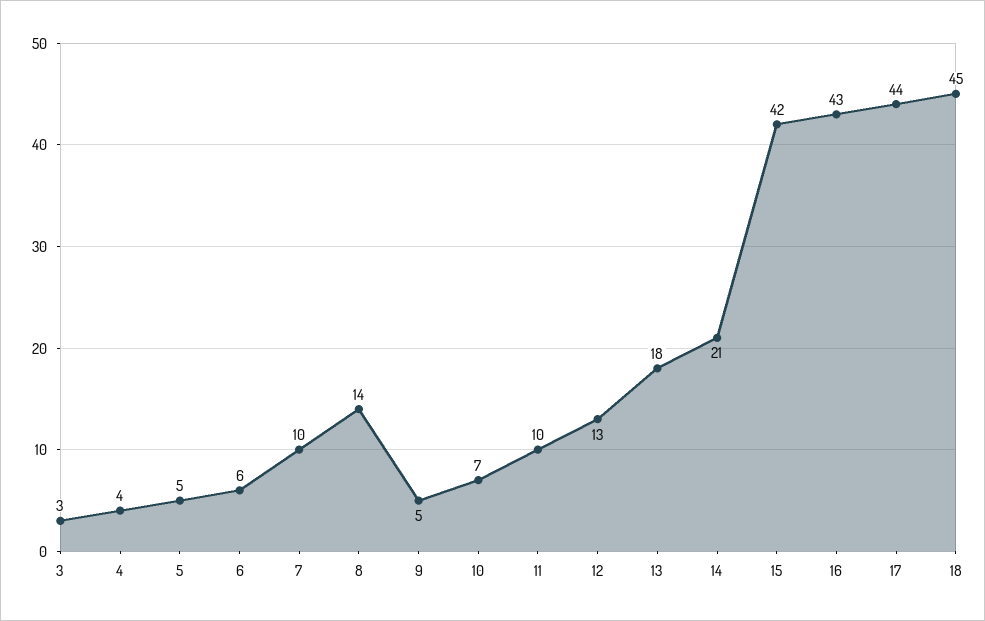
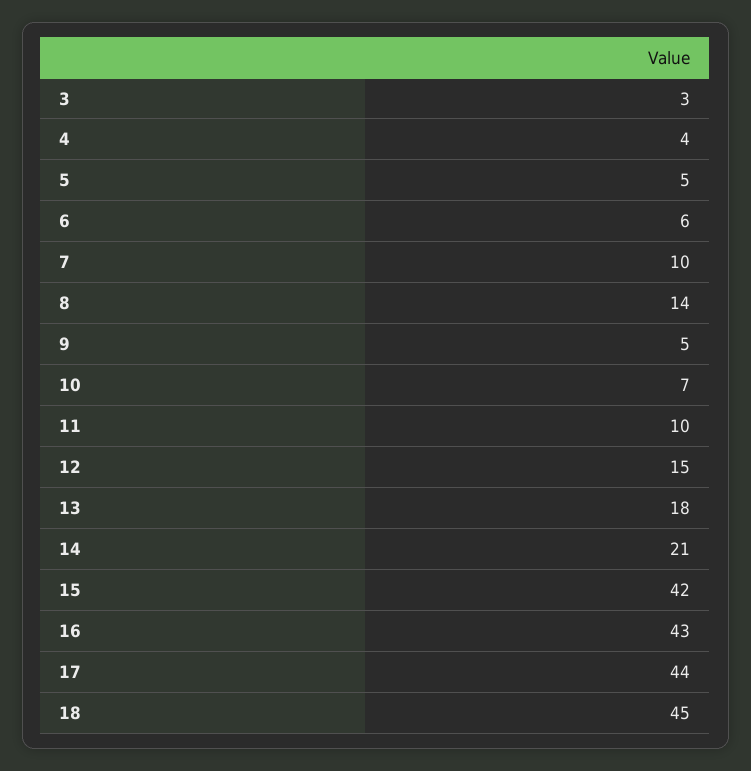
  {
    "3": 3,
    "4": 4,
    "5": 5,
    "6": 6,
    "7": 10,
    "8": 14,
    "9": 5,
    "10": 7,
    "11": 10,
-   "12": 13,
+   "12": 15,
    "13": 18,
    "14": 21,
    "15": 42,
    "16": 43,
    "17": 44,
    "18": 45
  }

